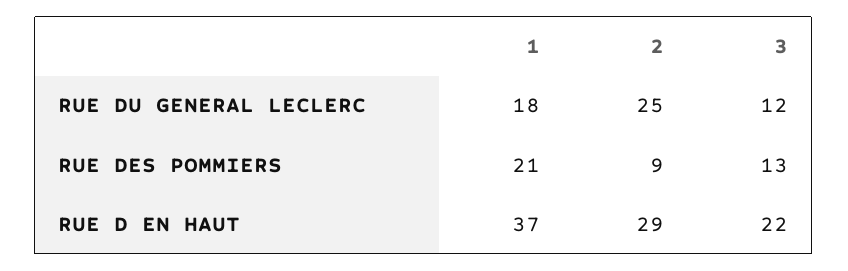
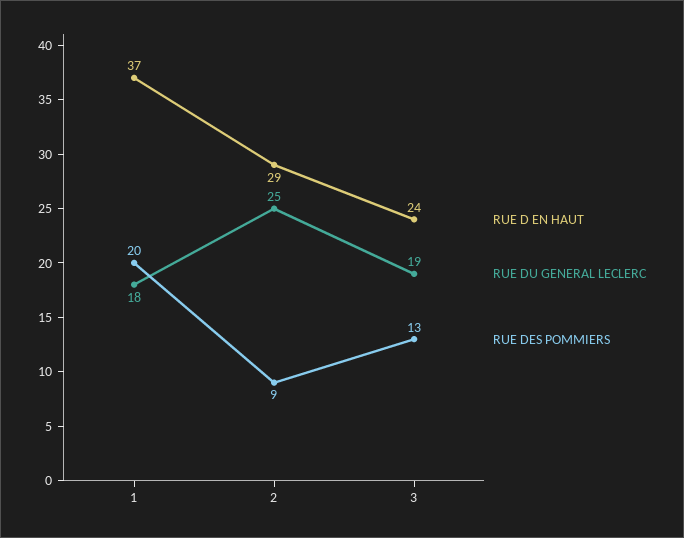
  {
    "RUE DU GENERAL LECLERC": {
      "1": 18,
      "2": 25,
-     "3": 12
+     "3": 19
    },
    "RUE DES POMMIERS": {
-     "1": 21,
+     "1": 20,
      "2": 9,
      "3": 13
    },
    "RUE D EN HAUT": {
      "1": 37,
      "2": 29,
-     "3": 22
+     "3": 24
    }
  }

